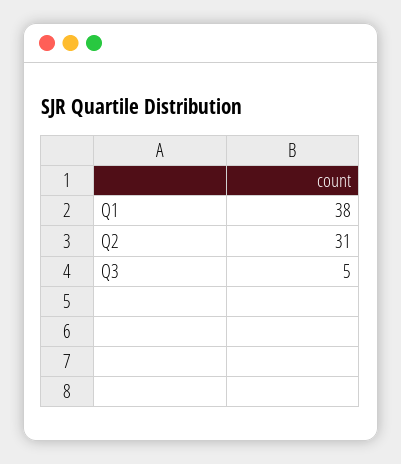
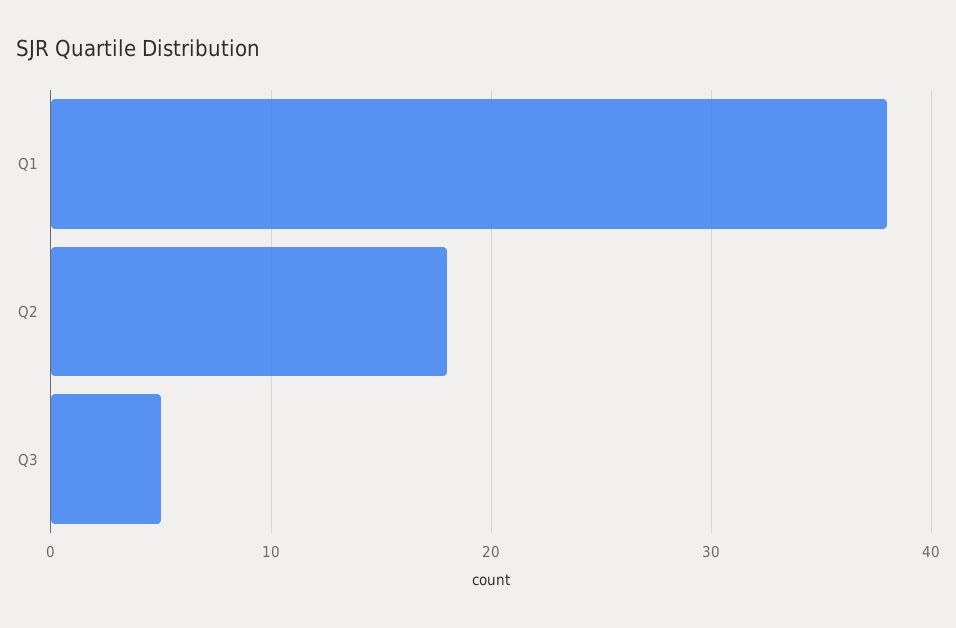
  {
    "Q1": 38,
-   "Q2": 31,
+   "Q2": 18,
    "Q3": 5
  }

